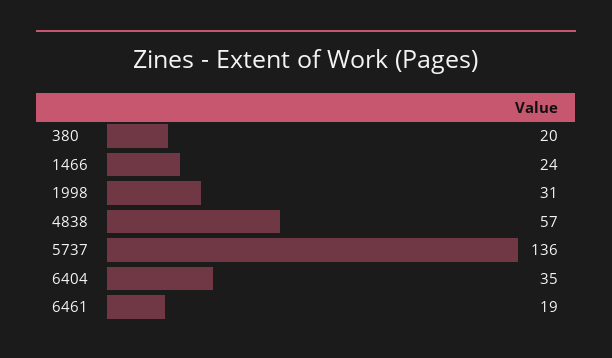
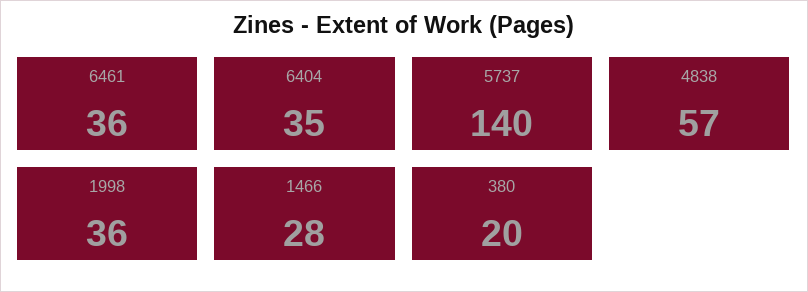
  {
    "380": 20,
-   "1466": 24,
+   "1466": 28,
-   "1998": 31,
+   "1998": 36,
    "4838": 57,
-   "5737": 136,
+   "5737": 140,
    "6404": 35,
-   "6461": 19
+   "6461": 36
  }

